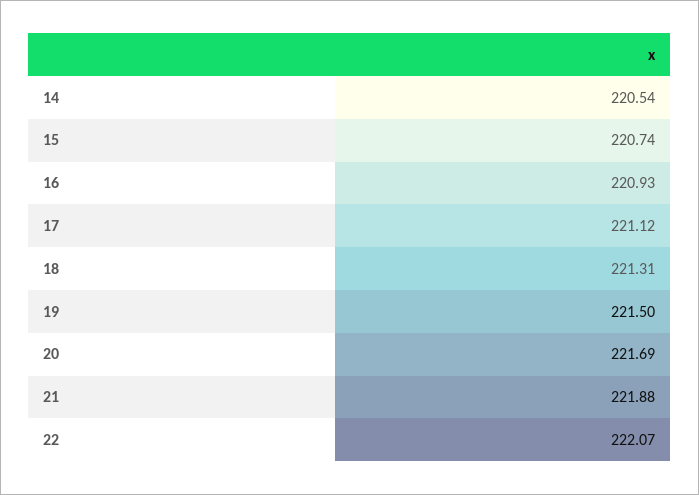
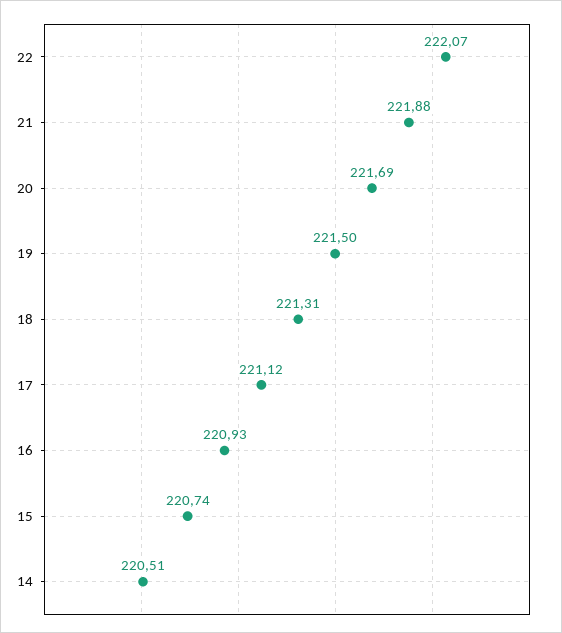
  {
-   "14": 220.54,
+   "14": 220.51,
    "15": 220.74,
    "16": 220.93,
    "17": 221.12,
    "18": 221.31,
    "19": 221.5,
    "20": 221.69,
    "21": 221.88,
    "22": 222.07
  }

